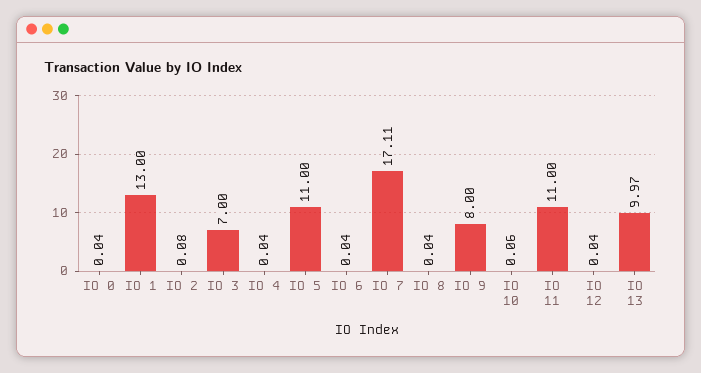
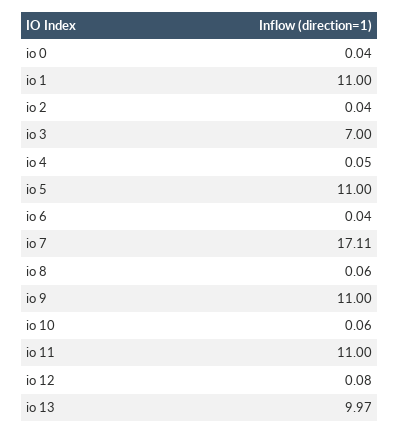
  {
    "IO 0": 0.04,
-   "IO 1": 13,
+   "IO 1": 11,
-   "IO 2": 0.08,
+   "IO 2": 0.04,
    "IO 3": 7,
-   "IO 4": 0.04,
+   "IO 4": 0.05,
    "IO 5": 11,
    "IO 6": 0.04,
    "IO 7": 17.11,
-   "IO 8": 0.04,
+   "IO 8": 0.06,
-   "IO 9": 8,
+   "IO 9": 11,
    "IO 10": 0.06,
    "IO 11": 11,
-   "IO 12": 0.04,
+   "IO 12": 0.08,
    "IO 13": 9.97
  }

